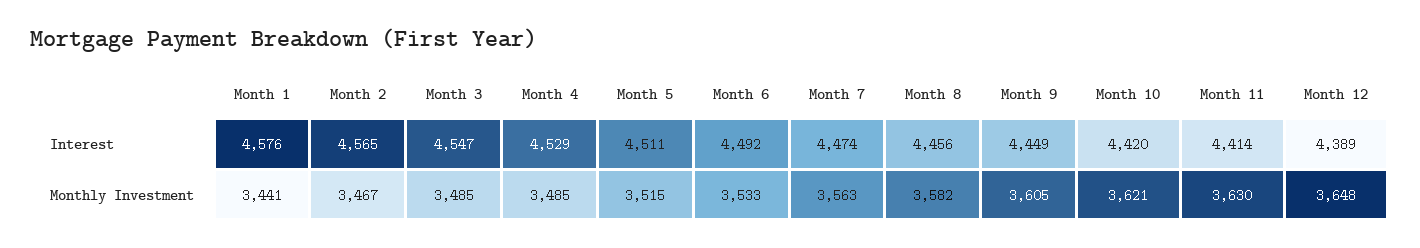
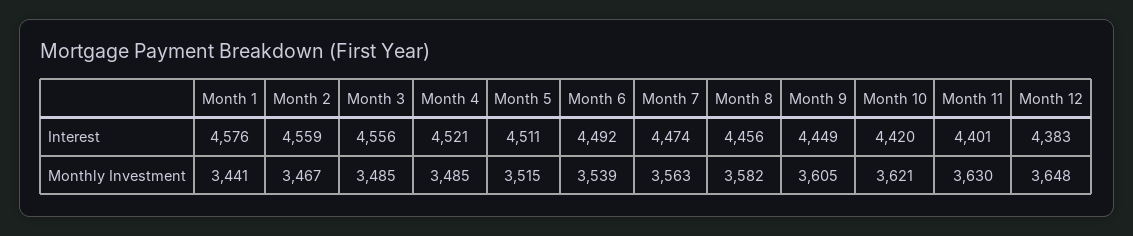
  {
    "Month 1": {
      "Interest": 4576,
      "Monthly Investment": 3441
    },
    "Month 2": {
-     "Interest": 4565,
+     "Interest": 4559,
      "Monthly Investment": 3467
    },
    "Month 3": {
-     "Interest": 4547,
+     "Interest": 4556,
      "Monthly Investment": 3485
    },
    "Month 4": {
-     "Interest": 4529,
+     "Interest": 4521,
      "Monthly Investment": 3485
    },
    "Month 5": {
      "Interest": 4511,
      "Monthly Investment": 3515
    },
    "Month 6": {
      "Interest": 4492,
-     "Monthly Investment": 3533
+     "Monthly Investment": 3539
    },
    "Month 7": {
      "Interest": 4474,
      "Monthly Investment": 3563
    },
    "Month 8": {
      "Interest": 4456,
      "Monthly Investment": 3582
    },
    "Month 9": {
      "Interest": 4449,
      "Monthly Investment": 3605
    },
    "Month 10": {
      "Interest": 4420,
      "Monthly Investment": 3621
    },
    "Month 11": {
-     "Interest": 4414,
+     "Interest": 4401,
      "Monthly Investment": 3630
    },
    "Month 12": {
-     "Interest": 4389,
+     "Interest": 4383,
      "Monthly Investment": 3648
    }
  }

